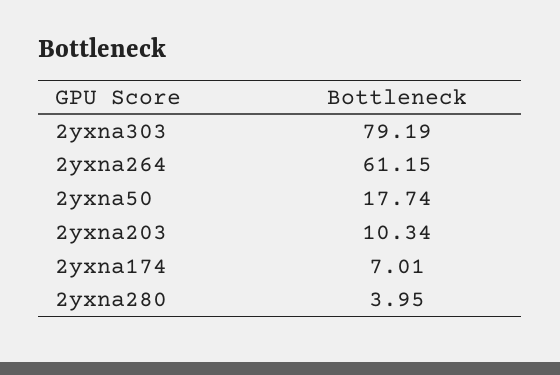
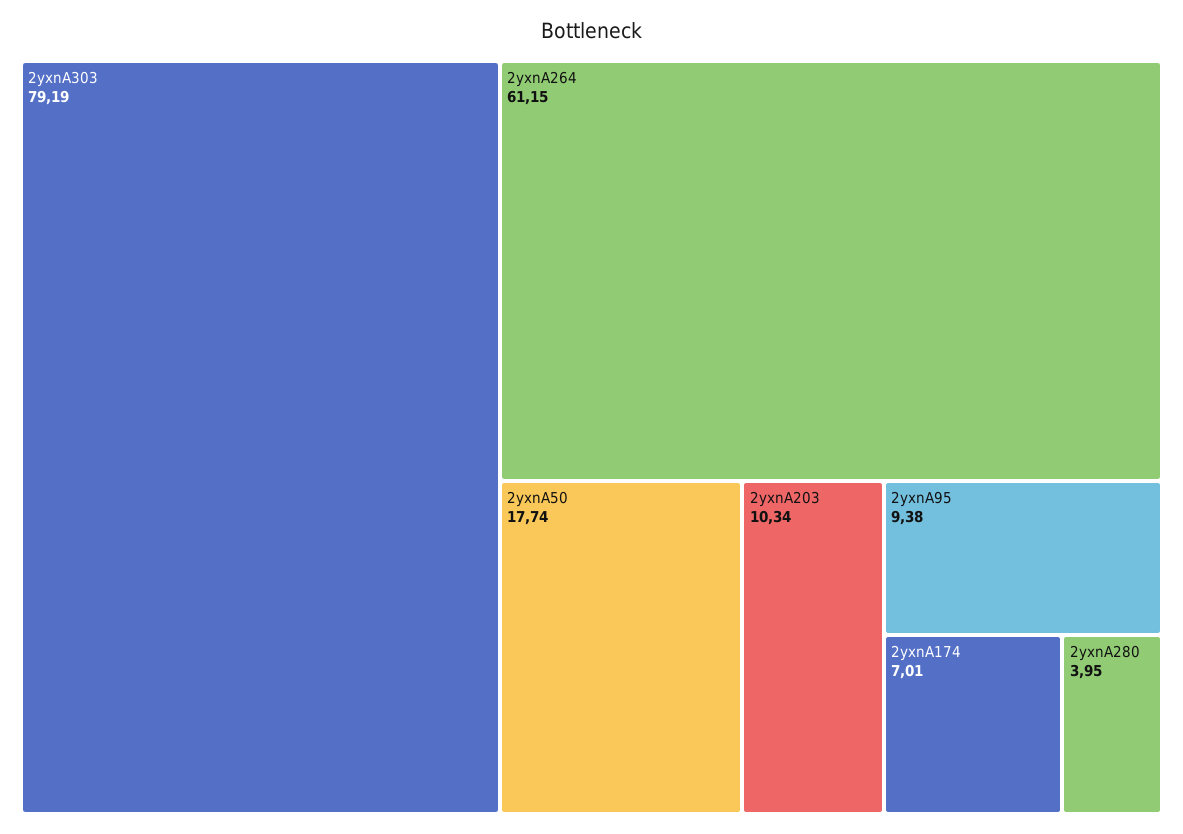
  {
    "2yxna303": 79.19,
    "2yxna264": 61.15,
    "2yxna50": 17.74,
    "2yxna203": 10.34,
    "2yxna174": 7.01,
-   "2yxna280": 3.95
+   "2yxna280": 3.95,
+   "2yxnA95": 9.38
  }

